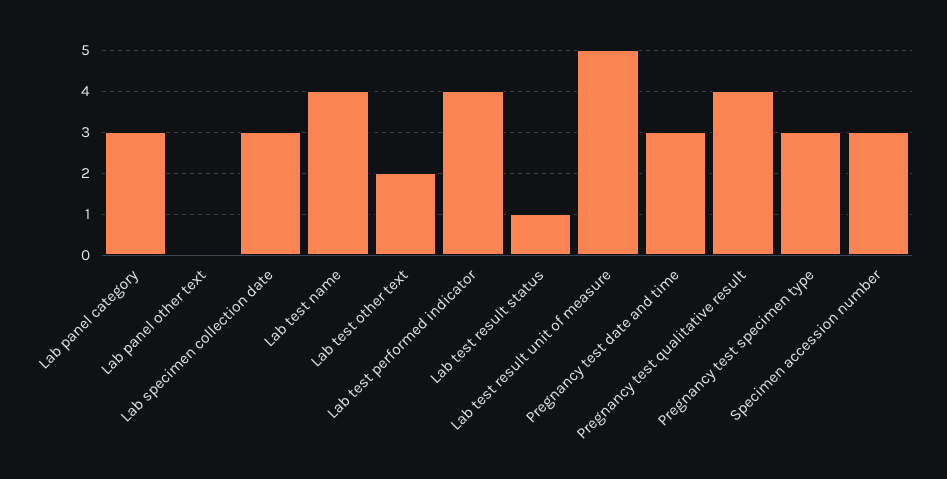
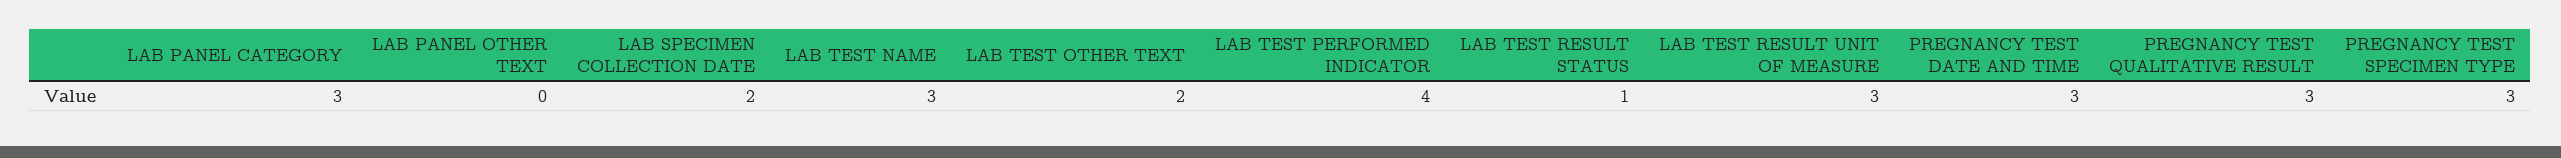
  {
    "Lab panel category": 3,
    "Lab panel other text": 0,
-   "Lab specimen collection date": 3,
+   "Lab specimen collection date": 2,
-   "Lab test name": 4,
+   "Lab test name": 3,
    "Lab test other text": 2,
    "Lab test performed indicator": 4,
    "Lab test result status": 1,
-   "Lab test result unit of measure": 5,
+   "Lab test result unit of measure": 3,
    "Pregnancy test date and time": 3,
-   "Pregnancy test qualitative result": 4,
+   "Pregnancy test qualitative result": 3,
-   "Pregnancy test specimen type": 3,
+   "Pregnancy test specimen type": 3
-   "Specimen accession number": 3
  }

